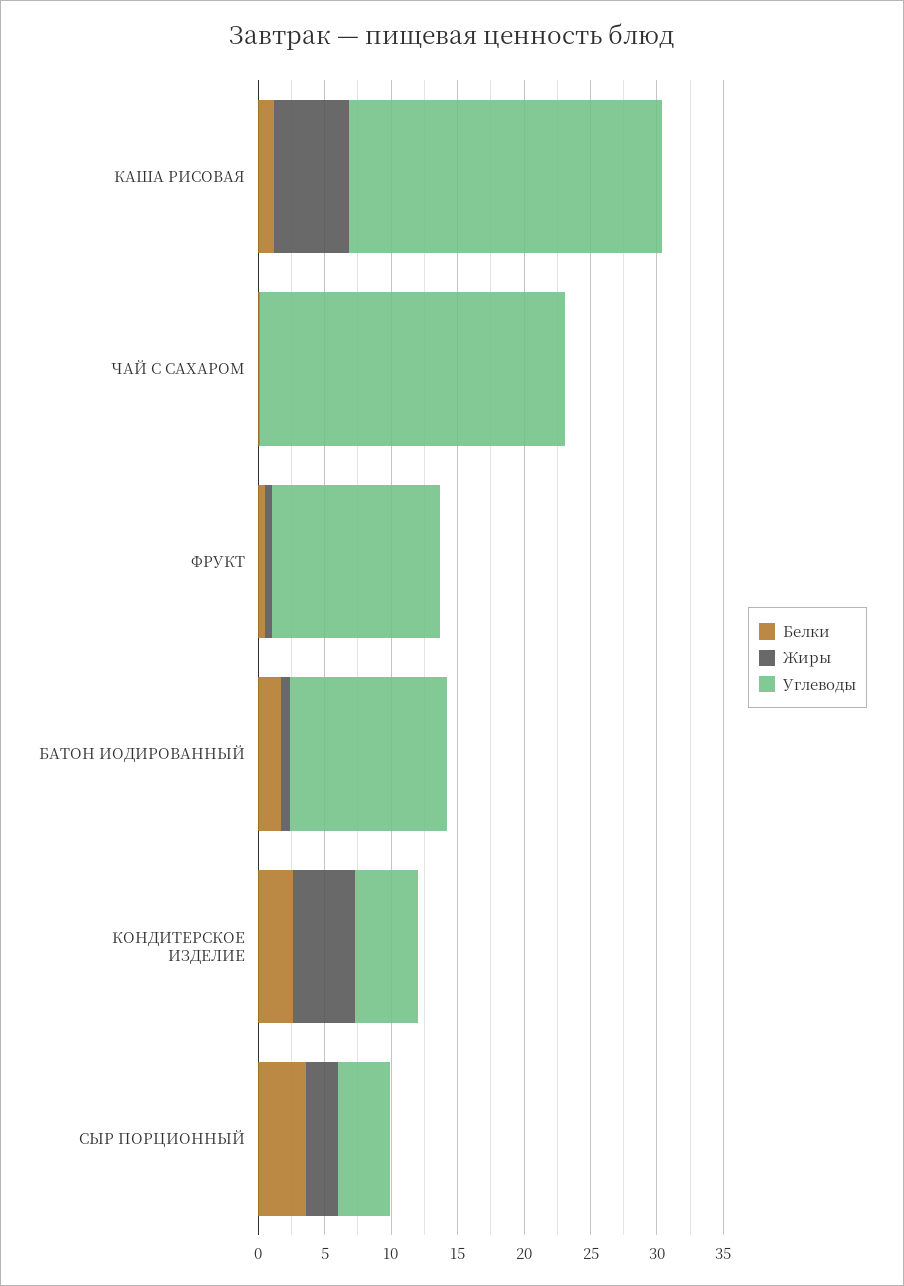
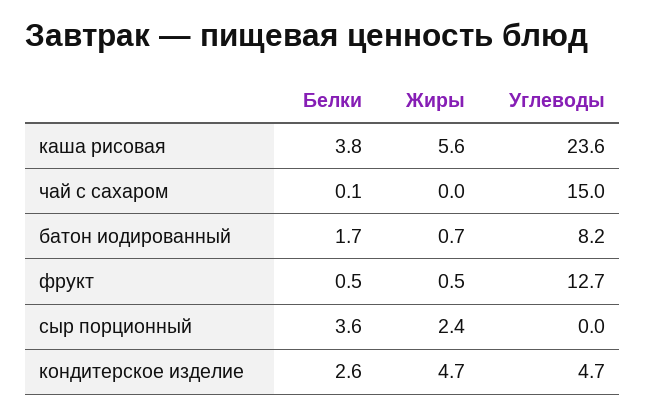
  {
    "Белки": {
-     "КАША РИСОВАЯ": 1,
+     "КАША РИСОВАЯ": 3.8,
      "ЧАЙ С САХАРОМ": 0.1,
      "ФРУКТ": 0.5,
      "БАТОН ИОДИРОВАННЫЙ": 1.7,
      "КОНДИТЕРСКОЕ ИЗДЕЛИЕ": 2.6,
      "СЫР ПОРЦИОННЫЙ": 3.6
    },
    "Жиры": {
      "КАША РИСОВАЯ": 5.6,
      "ЧАЙ С САХАРОМ": 0,
      "ФРУКТ": 0.5,
      "БАТОН ИОДИРОВАННЫЙ": 0.7,
      "КОНДИТЕРСКОЕ ИЗДЕЛИЕ": 4.7,
      "СЫР ПОРЦИОННЫЙ": 2.4
    },
    "Углеводы": {
      "КАША РИСОВАЯ": 23.6,
-     "ЧАЙ С САХАРОМ": 23,
+     "ЧАЙ С САХАРОМ": 15,
      "ФРУКТ": 12.7,
-     "БАТОН ИОДИРОВАННЫЙ": 12,
+     "БАТОН ИОДИРОВАННЫЙ": 8.2,
      "КОНДИТЕРСКОЕ ИЗДЕЛИЕ": 4.7,
-     "СЫР ПОРЦИОННЫЙ": 4
+     "СЫР ПОРЦИОННЫЙ": 0
    }
  }

